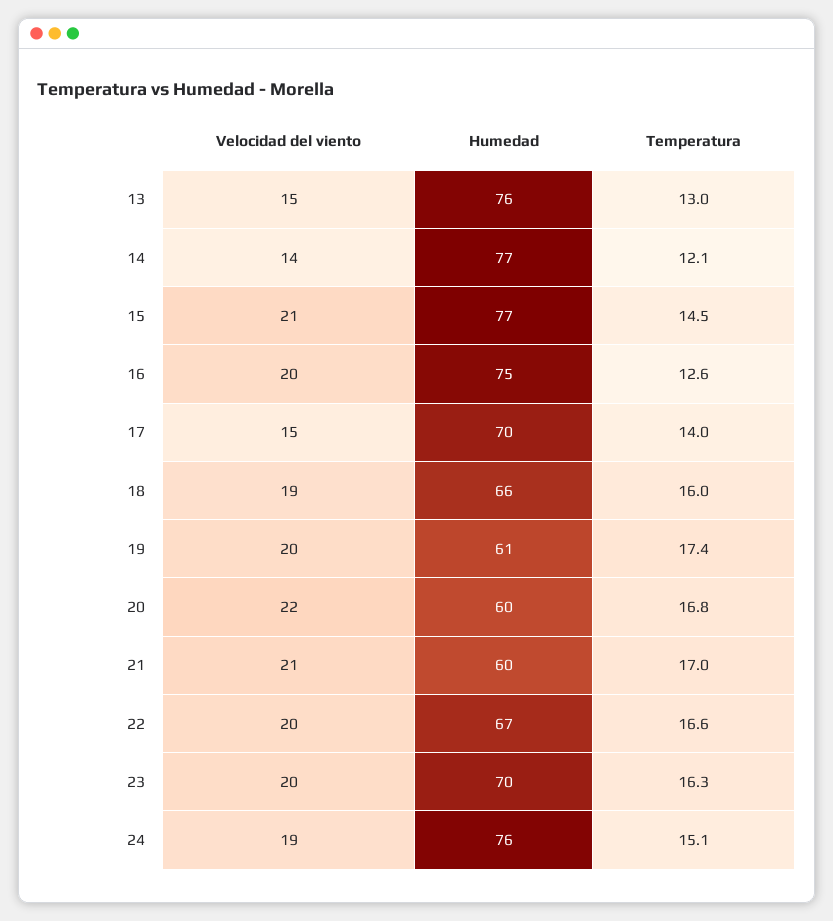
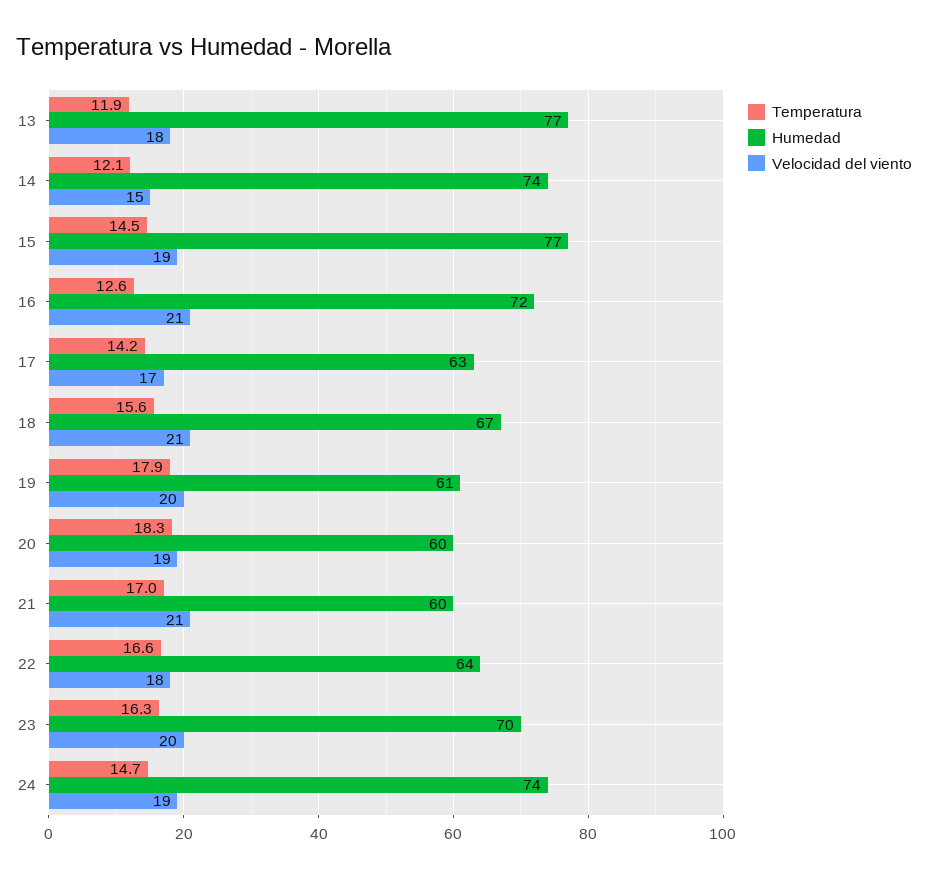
  {
    "Velocidad del viento": {
-     "13": 15,
+     "13": 18,
-     "14": 14,
+     "14": 15,
-     "15": 21,
+     "15": 19,
-     "16": 20,
+     "16": 21,
-     "17": 15,
+     "17": 17,
-     "18": 19,
+     "18": 21,
      "19": 20,
-     "20": 22,
+     "20": 19,
      "21": 21,
-     "22": 20,
+     "22": 18,
      "23": 20,
      "24": 19
    },
    "Humedad": {
-     "13": 76,
+     "13": 77,
-     "14": 77,
+     "14": 74,
      "15": 77,
-     "16": 75,
+     "16": 72,
-     "17": 70,
+     "17": 63,
-     "18": 66,
+     "18": 67,
      "19": 61,
      "20": 60,
      "21": 60,
-     "22": 67,
+     "22": 64,
      "23": 70,
-     "24": 76
+     "24": 74
    },
    "Temperatura": {
-     "13": 13,
+     "13": 11.9,
      "14": 12.1,
      "15": 14.5,
      "16": 12.6,
-     "17": 14,
+     "17": 14.2,
-     "18": 16,
+     "18": 15.6,
-     "19": 17.4,
+     "19": 17.9,
-     "20": 16.8,
+     "20": 18.3,
      "21": 17,
      "22": 16.6,
      "23": 16.3,
-     "24": 15.1
+     "24": 14.7
    }
  }

